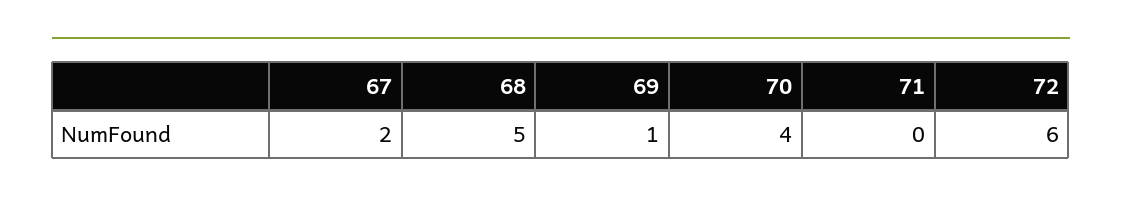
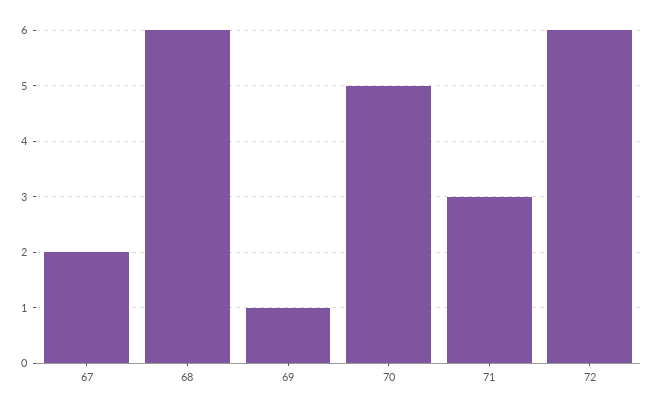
  {
    "67": 2,
-   "68": 5,
+   "68": 6,
    "69": 1,
-   "70": 4,
+   "70": 5,
-   "71": 0,
+   "71": 3,
    "72": 6
  }

